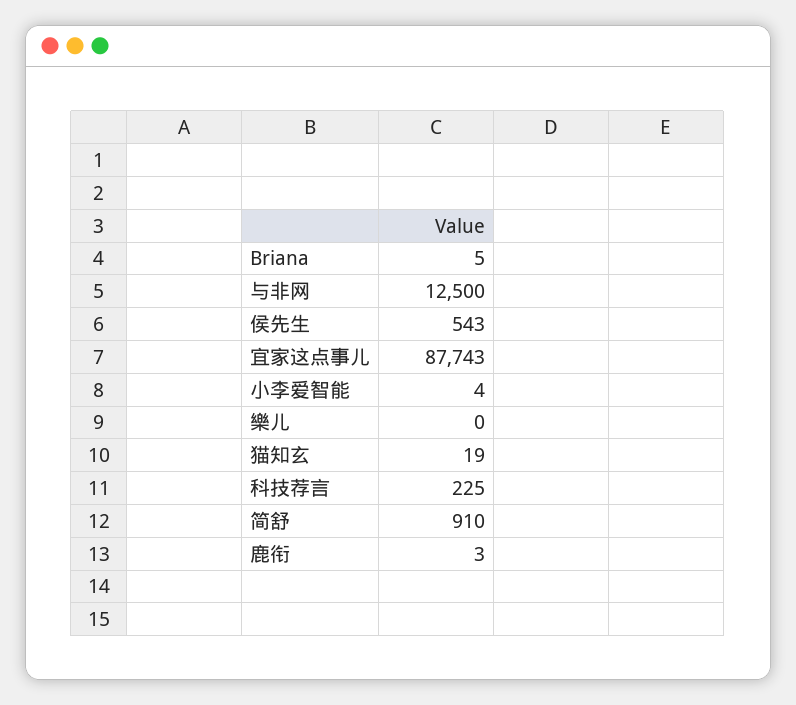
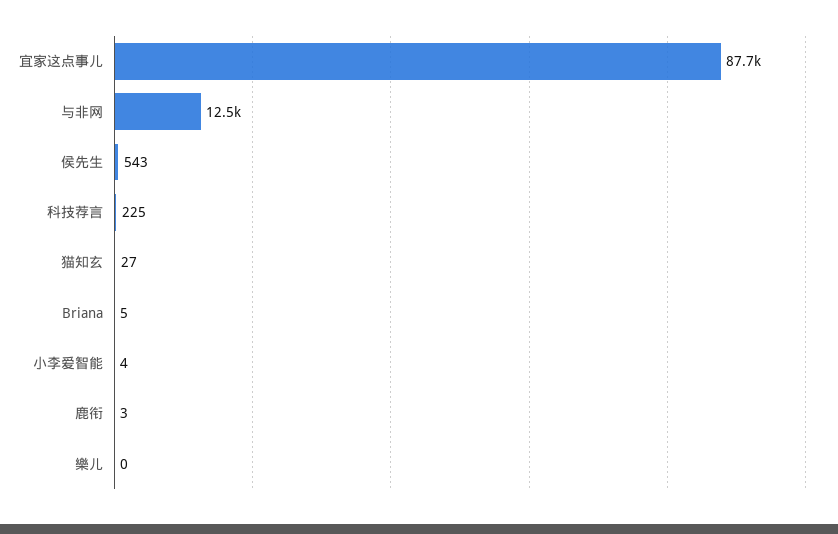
  {
    "Briana": 5,
    "与非网": 12500,
    "侯先生": 543,
    "宜家这点事儿": 87743,
    "小李爱智能": 4,
    "樂儿": 0,
-   "猫知玄": 19,
+   "猫知玄": 27,
    "科技荐言": 225,
-   "简舒": 910,
    "鹿衔": 3
  }

